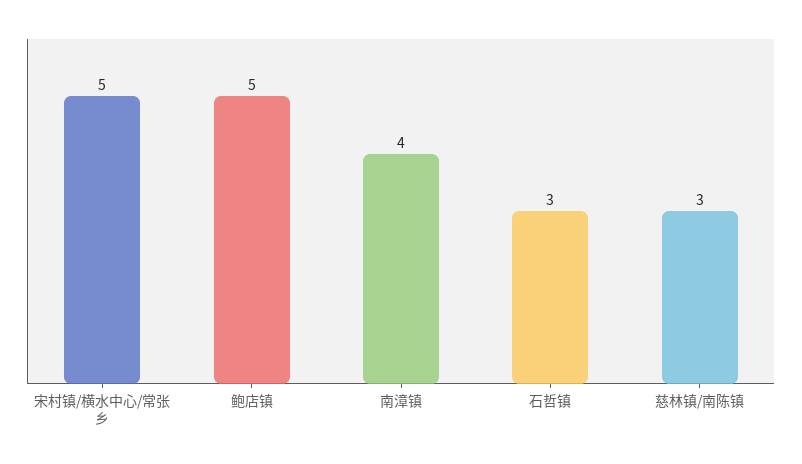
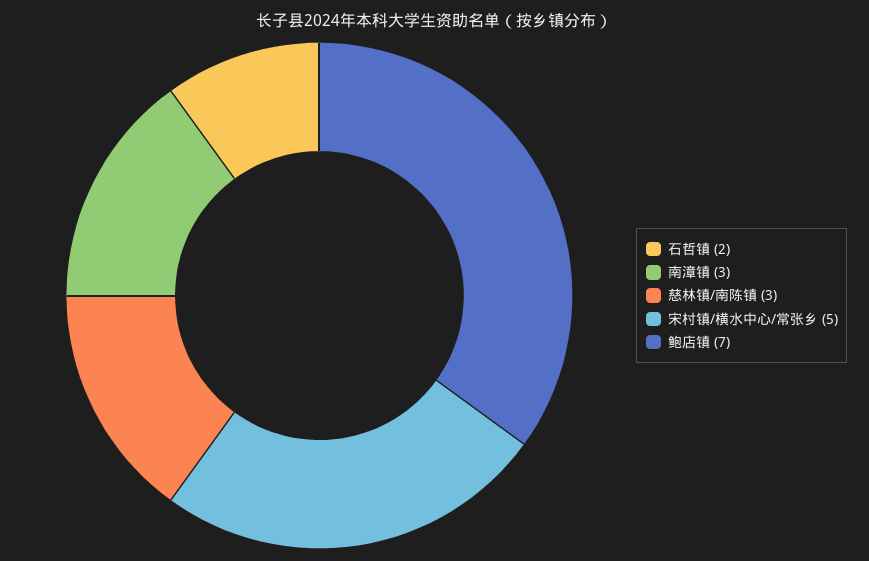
  {
    "宋村镇/横水中心/常张乡": 5,
-   "鲍店镇": 5,
+   "鲍店镇": 7,
-   "南漳镇": 4,
+   "南漳镇": 3,
-   "石哲镇": 3,
+   "石哲镇": 2,
    "慈林镇/南陈镇": 3
  }

